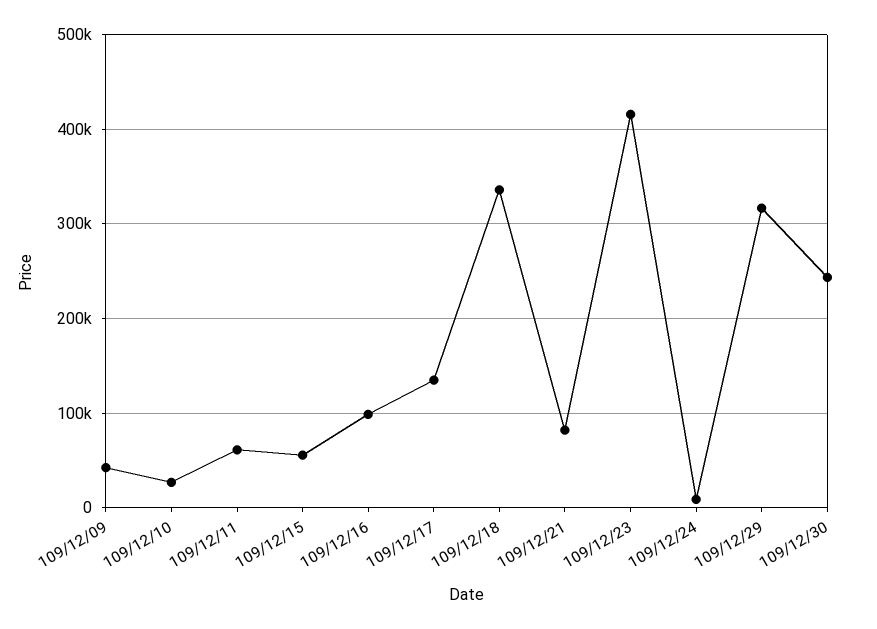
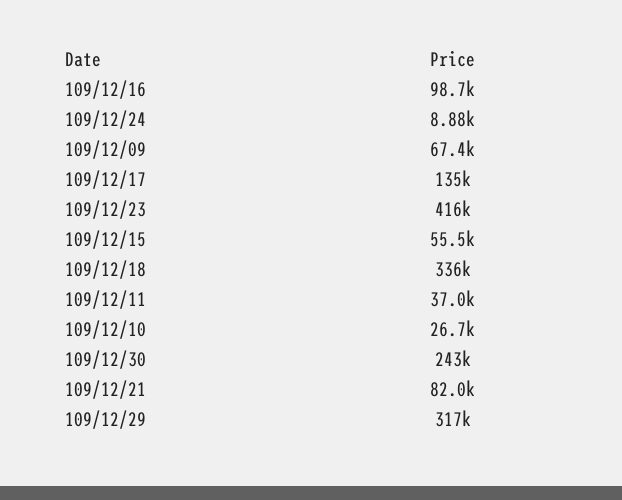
  {
-   "109/12/09": 40000,
+   "109/12/09": 67400,
    "109/12/10": 26700,
-   "109/12/11": 60000,
+   "109/12/11": 37000,
    "109/12/15": 55500,
    "109/12/16": 98700,
    "109/12/17": 135000,
    "109/12/18": 336000,
    "109/12/21": 82000,
    "109/12/23": 416000,
    "109/12/24": 8880,
    "109/12/29": 317000,
    "109/12/30": 243000
  }

